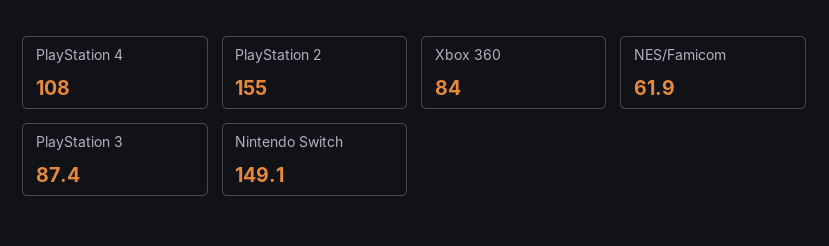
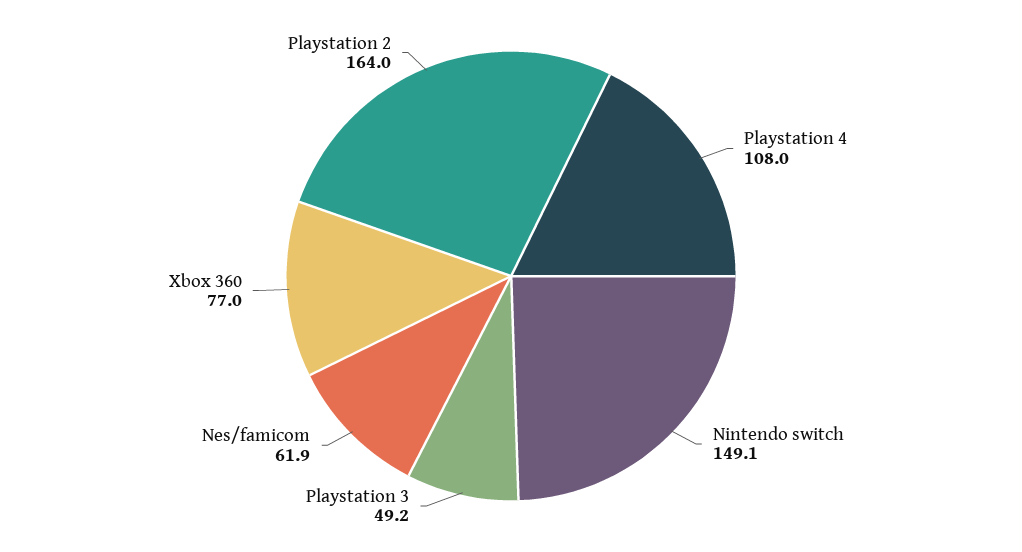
  {
    "PlayStation 4": 108,
-   "PlayStation 2": 155,
+   "PlayStation 2": 164,
-   "Xbox 360": 84,
+   "Xbox 360": 77,
    "NES/Famicom": 61.9,
-   "PlayStation 3": 87.4,
+   "PlayStation 3": 49.2,
    "Nintendo Switch": 149.1
  }

